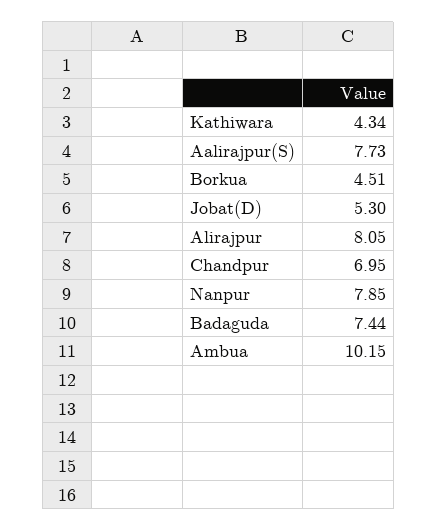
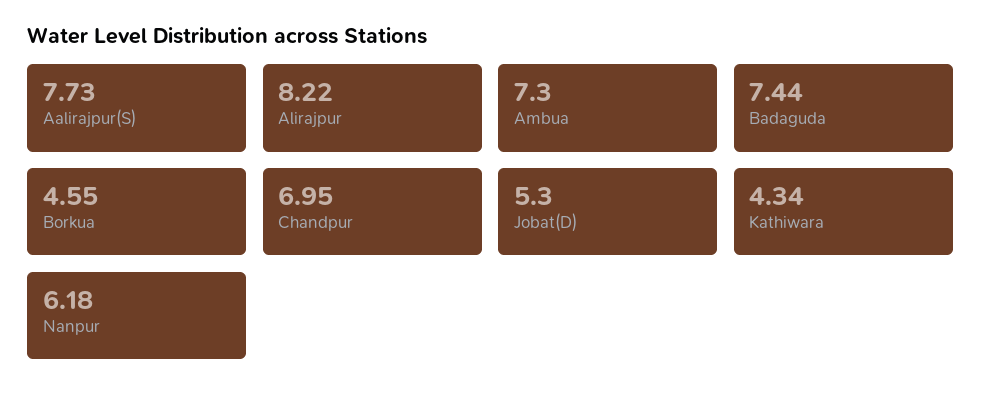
  {
    "Kathiwara": 4.34,
    "Aalirajpur(S)": 7.73,
-   "Borkua": 4.51,
+   "Borkua": 4.55,
    "Jobat(D)": 5.3,
-   "Alirajpur": 8.05,
+   "Alirajpur": 8.22,
    "Chandpur": 6.95,
-   "Nanpur": 7.85,
+   "Nanpur": 6.18,
    "Badaguda": 7.44,
-   "Ambua": 10.15
+   "Ambua": 7.3
  }

